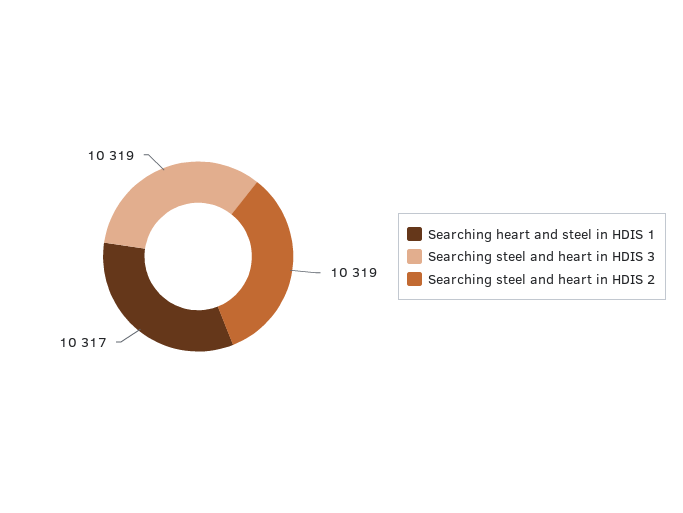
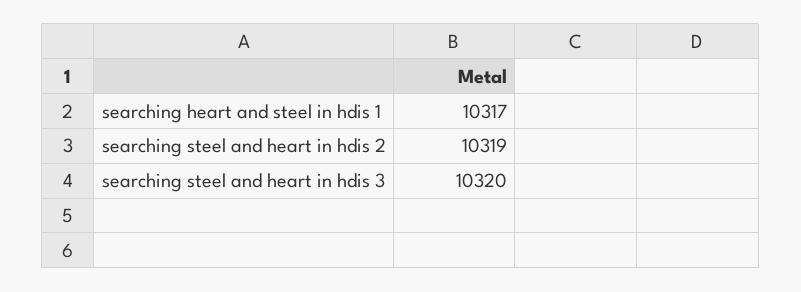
  {
    "Searching heart and steel in HDIS 1": 10317,
-   "Searching steel and heart in HDIS 3": 10319,
+   "Searching steel and heart in HDIS 3": 10320,
    "Searching steel and heart in HDIS 2": 10319
  }

